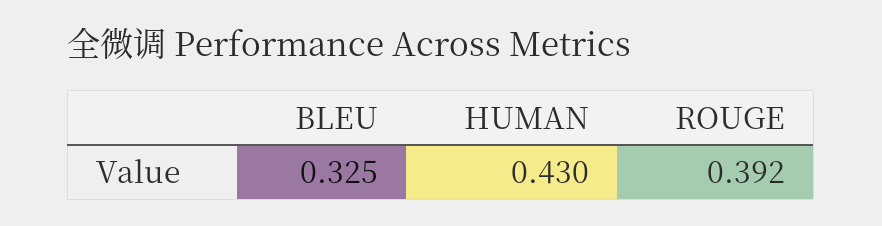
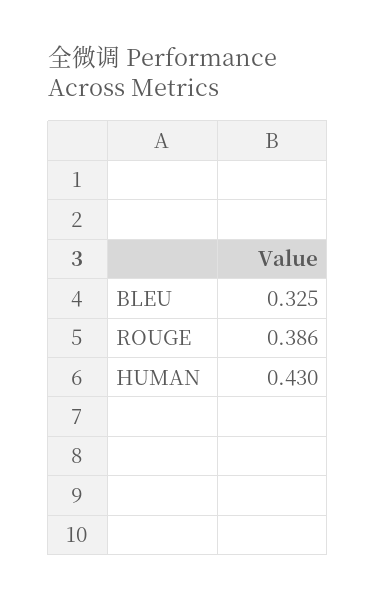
  {
    "BLEU": 0.325,
    "HUMAN": 0.43,
-   "ROUGE": 0.392
+   "ROUGE": 0.386
  }

